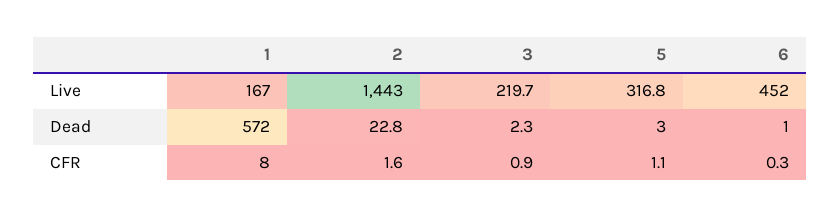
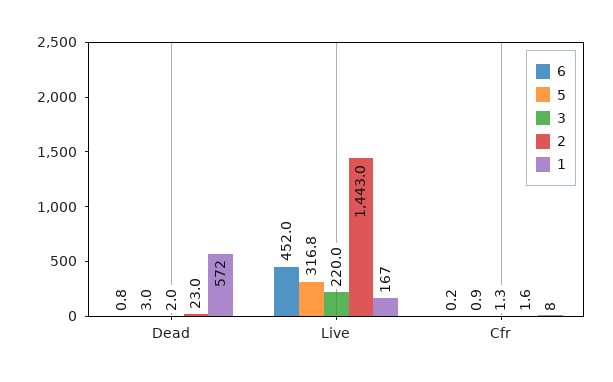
  {
    "1": {
      "Live": 167,
      "Dead": 572,
      "CFR": 8
    },
    "2": {
      "Live": 1443,
-     "Dead": 22.8,
+     "Dead": 23,
      "CFR": 1.6
    },
    "3": {
-     "Live": 219.7,
+     "Live": 220,
-     "Dead": 2.3,
+     "Dead": 2,
-     "CFR": 0.9
+     "CFR": 1.3
    },
    "5": {
      "Live": 316.8,
      "Dead": 3,
-     "CFR": 1.1
+     "CFR": 0.9
    },
    "6": {
      "Live": 452,
-     "Dead": 1,
+     "Dead": 0.8,
-     "CFR": 0.3
+     "CFR": 0.2
    }
  }

